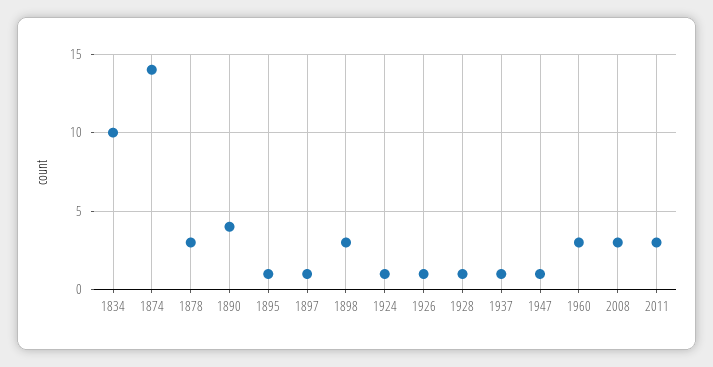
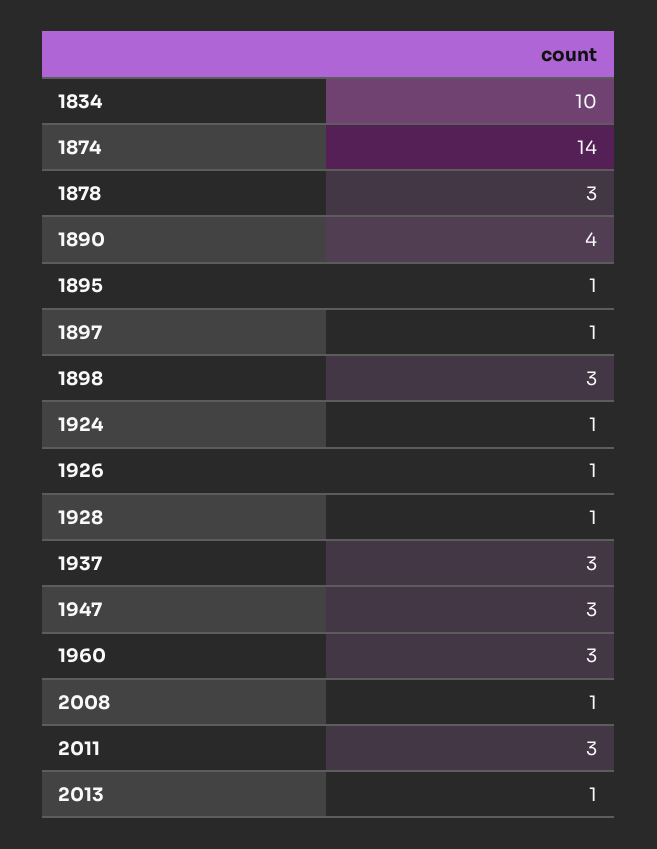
  {
    "1834": 10,
    "1874": 14,
    "1878": 3,
    "1890": 4,
    "1895": 1,
    "1897": 1,
    "1898": 3,
    "1924": 1,
    "1926": 1,
    "1928": 1,
-   "1937": 1,
+   "1937": 3,
-   "1947": 1,
+   "1947": 3,
    "1960": 3,
-   "2008": 3,
+   "2008": 1,
-   "2011": 3
+   "2011": 3,
+   "2013": 1
  }

